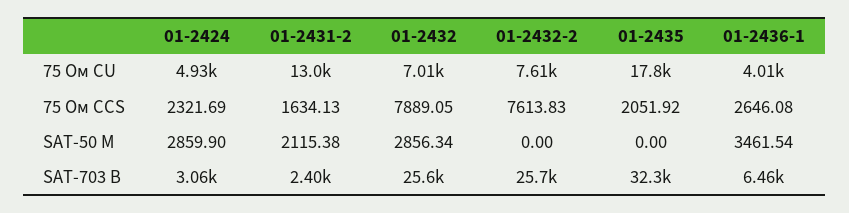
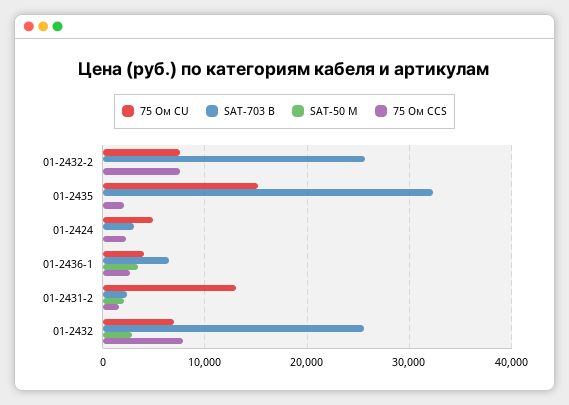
  {
    "75 Ом CU": {
      "01-2424": 4930,
      "01-2431-2": 13000,
      "01-2432": 7010,
      "01-2432-2": 7610,
-     "01-2435": 17800,
+     "01-2435": 15000,
      "01-2436-1": 4010
    },
    "75 Ом CCS": {
      "01-2424": 2321.69,
      "01-2431-2": 1634.13,
      "01-2432": 7889.05,
      "01-2432-2": 7613.83,
      "01-2435": 2051.92,
      "01-2436-1": 2646.08
    },
    "SAT-50 M": {
-     "01-2424": 2859.9,
+     "01-2424": 0,
      "01-2431-2": 2115.38,
      "01-2432": 2856.34,
      "01-2432-2": 0,
      "01-2435": 0,
      "01-2436-1": 3461.54
    },
    "SAT-703 B": {
      "01-2424": 3060,
      "01-2431-2": 2400,
      "01-2432": 25600,
      "01-2432-2": 25700,
      "01-2435": 32300,
      "01-2436-1": 6460
    }
  }

